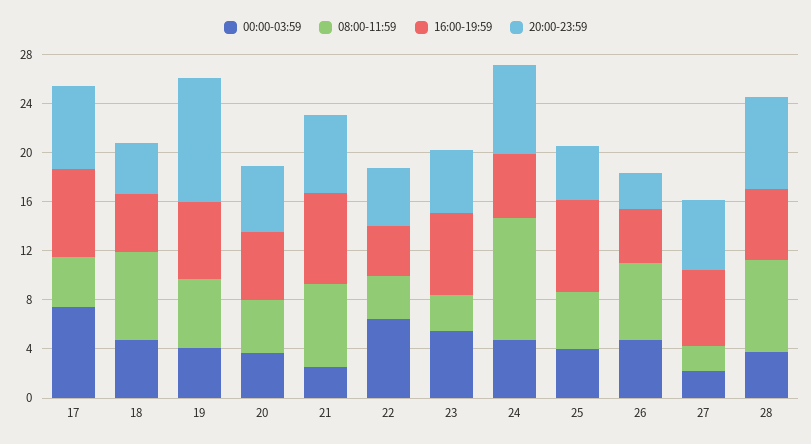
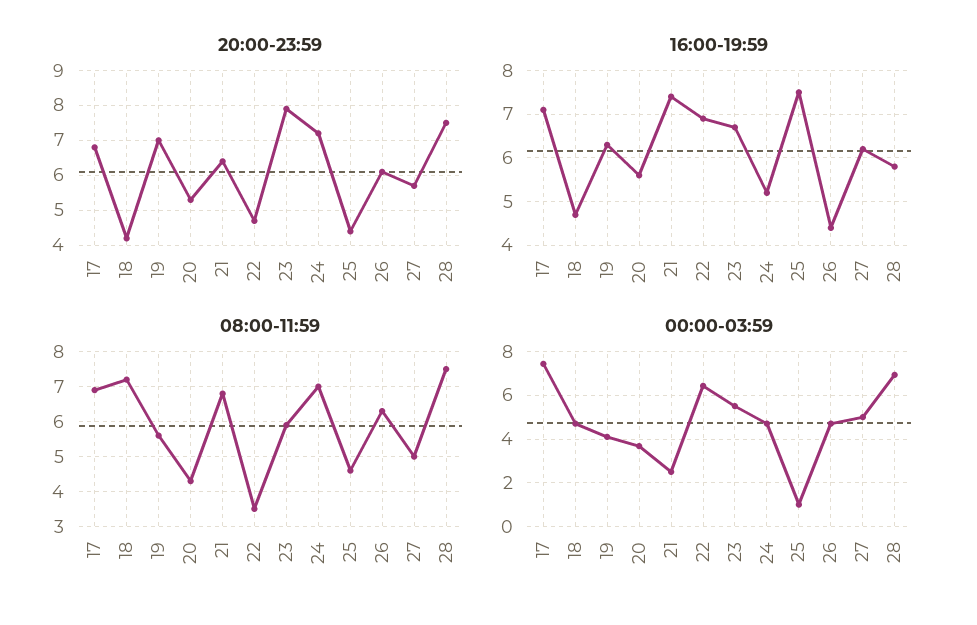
  {
    "00:00-03:59": {
      "17": 7.5,
      "18": 4.5,
      "19": 4,
      "20": 3.5,
      "21": 2.5,
      "22": 6.5,
      "23": 5.5,
      "24": 4.5,
-     "25": 4,
+     "25": 1,
      "26": 4.5,
-     "27": 2,
+     "27": 5,
-     "28": 4
+     "28": 7
    },
    "08:00-11:59": {
-     "17": 4,
+     "17": 7,
      "18": 7,
      "19": 5.5,
      "20": 4.5,
      "21": 7,
      "22": 3.5,
-     "23": 3,
+     "23": 6,
-     "24": 10,
+     "24": 7,
      "25": 4.5,
      "26": 6.5,
-     "27": 2,
+     "27": 5,
      "28": 7.5
    },
    "16:00-19:59": {
      "17": 7,
      "18": 4.5,
      "19": 6.5,
      "20": 5.5,
      "21": 7.5,
-     "22": 4,
+     "22": 7,
      "23": 6.5,
      "24": 5,
      "25": 7.5,
      "26": 4.5,
      "27": 6,
      "28": 6
    },
    "20:00-23:59": {
      "17": 7,
      "18": 4,
-     "19": 10,
+     "19": 7,
      "20": 5.5,
      "21": 6.5,
      "22": 4.5,
-     "23": 5,
+     "23": 8,
      "24": 7,
      "25": 4.5,
-     "26": 3,
+     "26": 6,
      "27": 5.5,
      "28": 7.5
    }
  }

